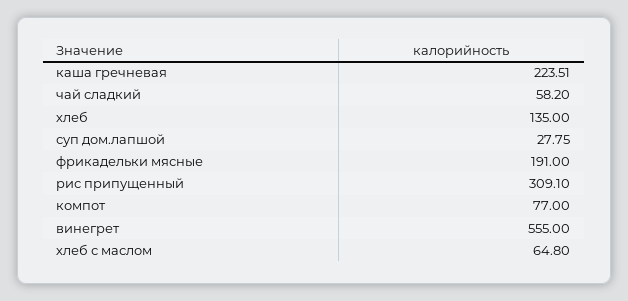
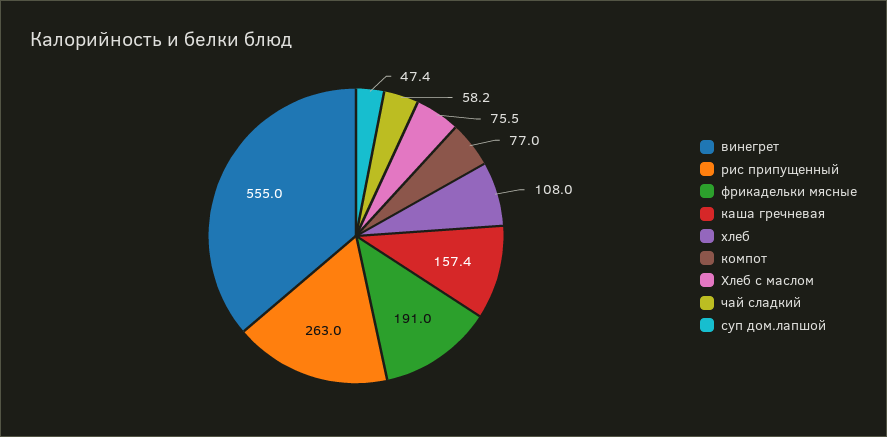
  {
-   "каша гречневая": 223.51,
+   "каша гречневая": 157.4,
    "чай сладкий": 58.2,
-   "хлеб": 135,
+   "хлеб": 108,
-   "суп дом.лапшой": 27.75,
+   "суп дом.лапшой": 47.4,
    "фрикадельки мясные": 191,
-   "рис припущенный": 309.1,
+   "рис припущенный": 263,
    "компот": 77,
    "винегрет": 555,
-   "хлеб с маслом": 64.8
+   "хлеб с маслом": 75.5
  }

